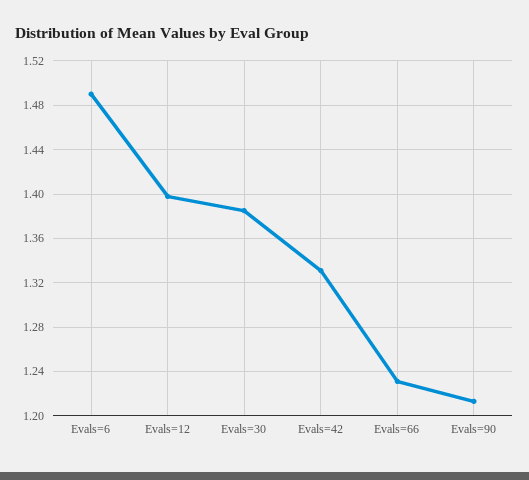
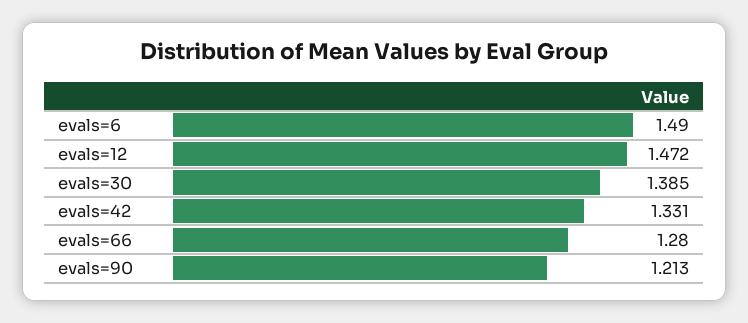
  {
    "Evals=6": 1.49,
-   "Evals=12": 1.4,
+   "Evals=12": 1.472,
    "Evals=30": 1.385,
    "Evals=42": 1.331,
-   "Evals=66": 1.23,
+   "Evals=66": 1.28,
    "Evals=90": 1.213
  }

